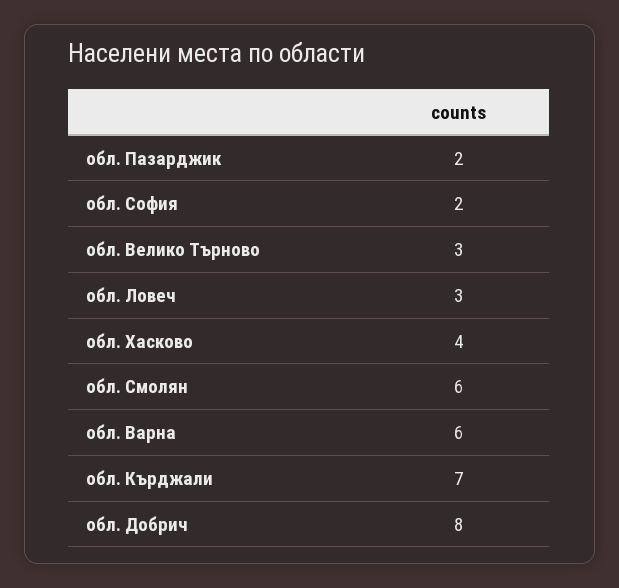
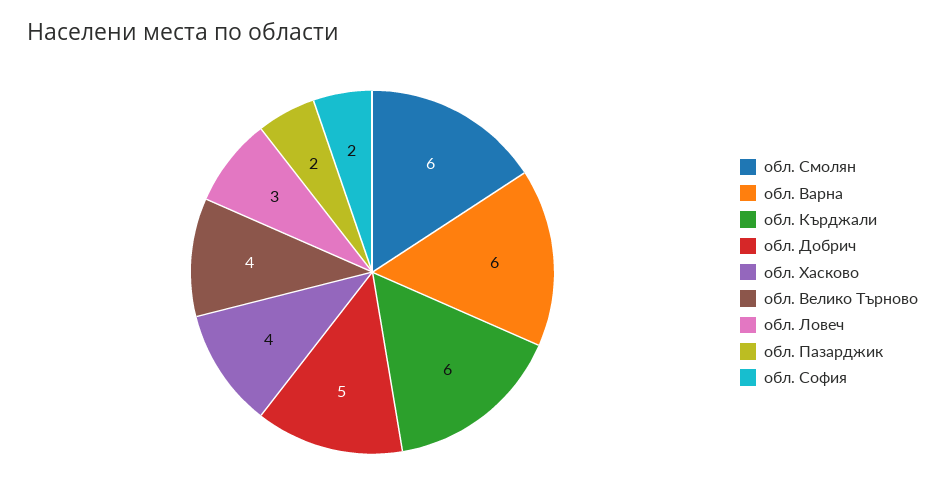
  {
    "обл. Пазарджик": 2,
    "обл. София": 2,
-   "обл. Велико Търново": 3,
+   "обл. Велико Търново": 4,
    "обл. Ловеч": 3,
    "обл. Хасково": 4,
    "обл. Смолян": 6,
    "обл. Варна": 6,
-   "обл. Кърджали": 7,
+   "обл. Кърджали": 6,
-   "обл. Добрич": 8
+   "обл. Добрич": 5
  }

